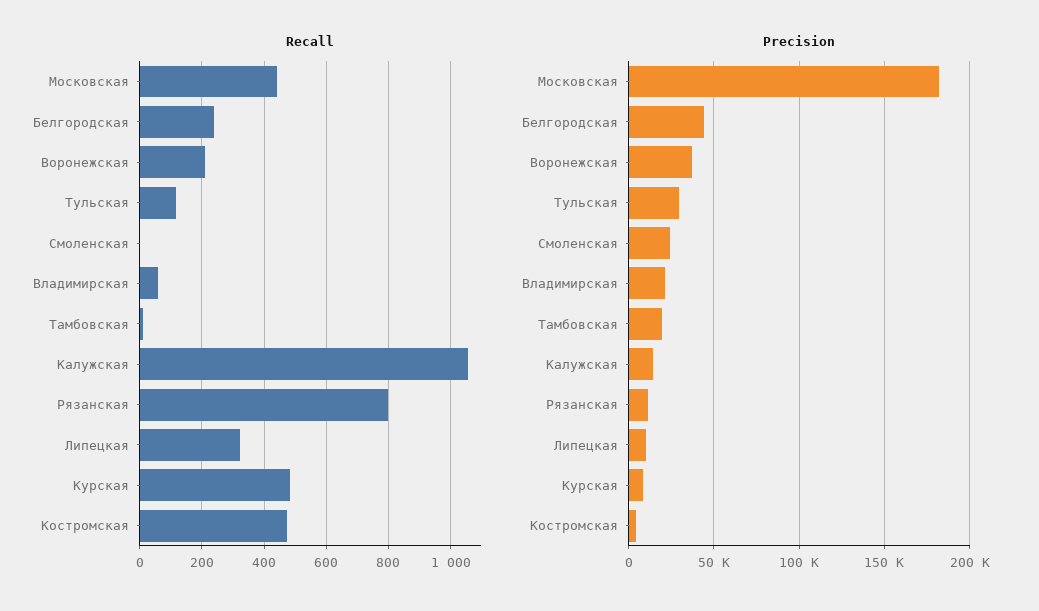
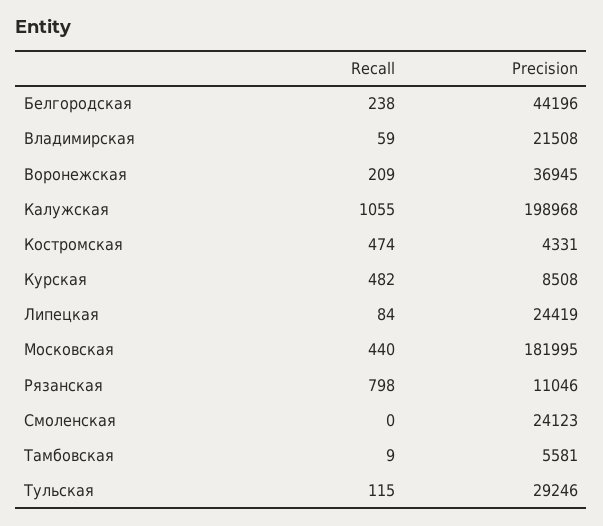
  {
    "Recall": {
      "Московская": 440,
      "Белгородская": 238,
      "Воронежская": 209,
      "Тульская": 115,
      "Смоленская": 0,
      "Владимирская": 59,
      "Тамбовская": 9,
      "Калужская": 1055,
      "Рязанская": 798,
-     "Липецкая": 320,
+     "Липецкая": 84,
      "Курская": 482,
      "Костромская": 474
    },
    "Precision": {
      "Московская": 181995,
      "Белгородская": 44196,
      "Воронежская": 36945,
      "Тульская": 29246,
      "Смоленская": 24123,
      "Владимирская": 21508,
-     "Тамбовская": 20000,
+     "Тамбовская": 5581,
-     "Калужская": 15000,
+     "Калужская": 198968,
      "Рязанская": 11046,
-     "Липецкая": 10000,
+     "Липецкая": 24419,
      "Курская": 8508,
      "Костромская": 4331
    }
  }

